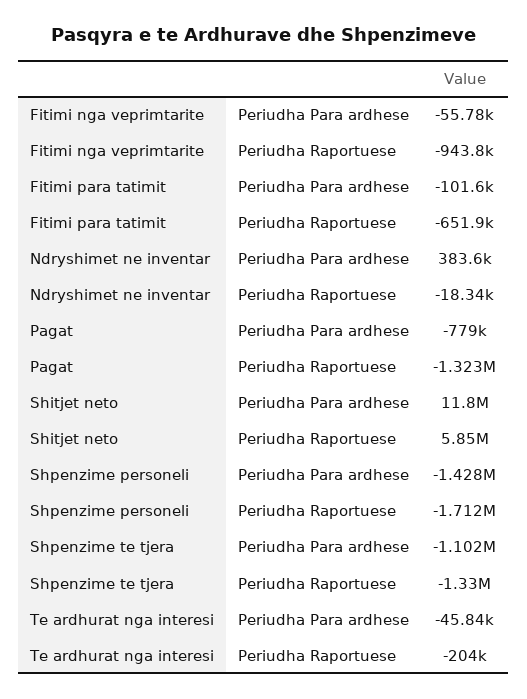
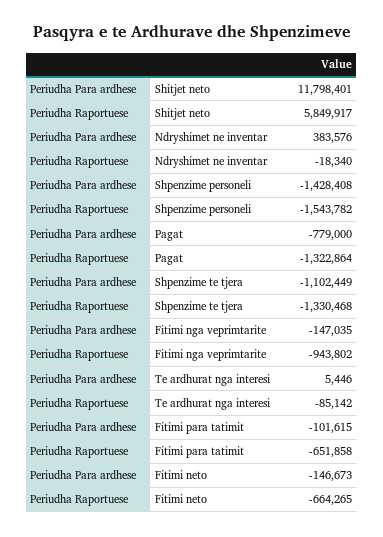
  {
    "Fitimi nga veprimtarite": {
-     "Periudha Para ardhese": -55780,
+     "Periudha Para ardhese": -147035,
      "Periudha Raportuese": -943802
    },
    "Fitimi para tatimit": {
      "Periudha Para ardhese": -101615,
      "Periudha Raportuese": -651858
    },
    "Ndryshimet ne inventar": {
      "Periudha Para ardhese": 383576,
      "Periudha Raportuese": -18340
    },
    "Pagat": {
      "Periudha Para ardhese": -779000,
      "Periudha Raportuese": -1322864
    },
    "Shitjet neto": {
      "Periudha Para ardhese": 11798401,
      "Periudha Raportuese": 5849917
    },
    "Shpenzime personeli": {
      "Periudha Para ardhese": -1428408,
-     "Periudha Raportuese": -1712000
+     "Periudha Raportuese": -1543782
    },
    "Shpenzime te tjera": {
      "Periudha Para ardhese": -1102449,
      "Periudha Raportuese": -1330468
    },
    "Te ardhurat nga interesi": {
-     "Periudha Para ardhese": -45840,
+     "Periudha Para ardhese": 5446,
-     "Periudha Raportuese": -204000
+     "Periudha Raportuese": -85142
-   }
+   },
+   "Fitimi neto": {
+     "Periudha Para ardhese": -146673,
+     "Periudha Raportuese": -664265
+   }
  }

